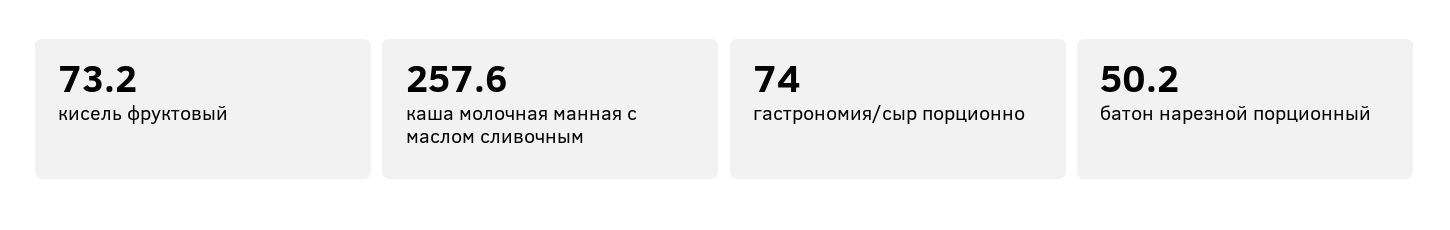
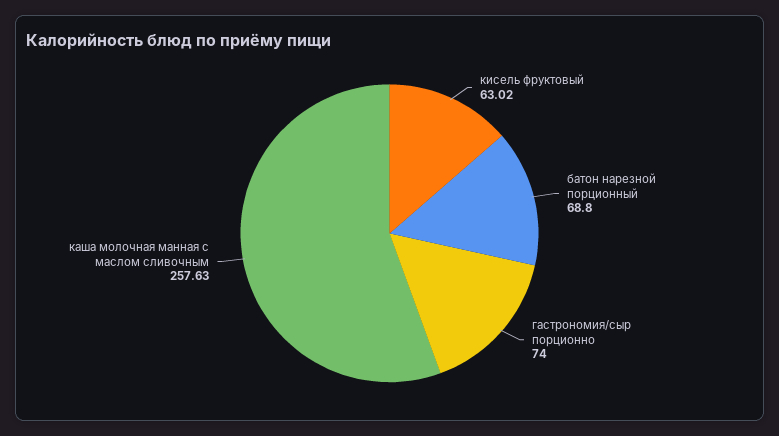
  {
-   "кисель фруктовый": 73.2,
+   "кисель фруктовый": 63.02,
    "каша молочная манная с маслом сливочным": 257.63,
    "гастрономия/сыр порционно": 74,
-   "батон нарезной порционный": 50.2
+   "батон нарезной порционный": 68.8
  }

